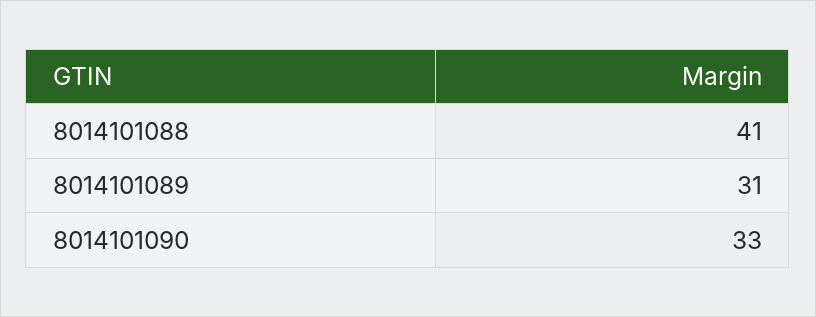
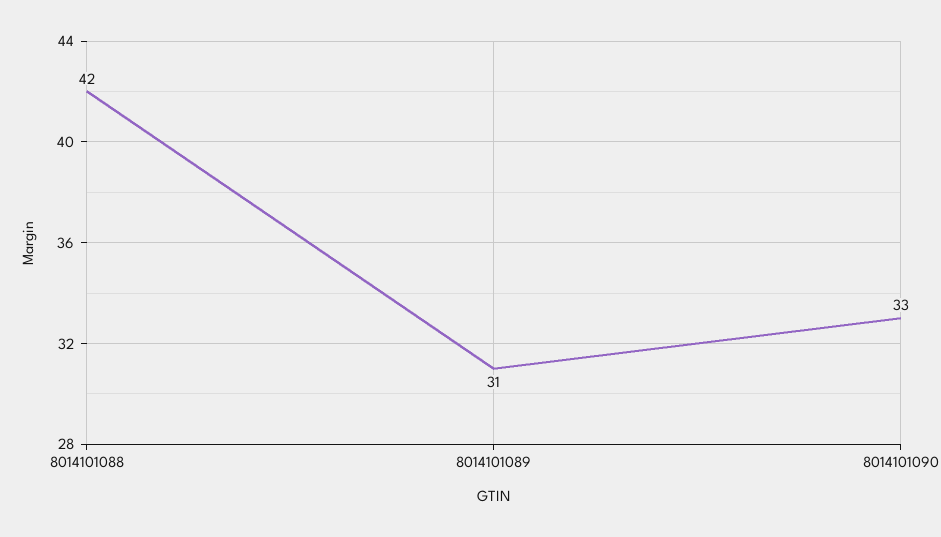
  {
-   "8014101088": 41,
+   "8014101088": 42,
    "8014101089": 31,
    "8014101090": 33
  }

